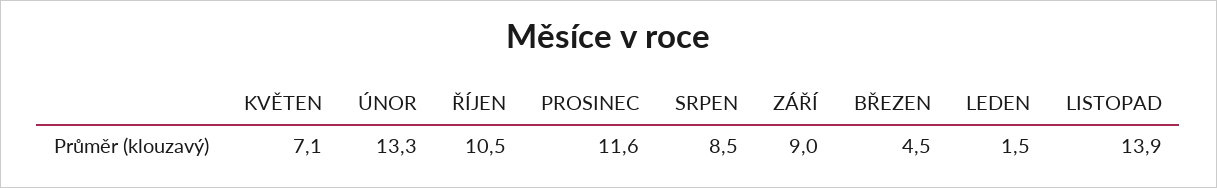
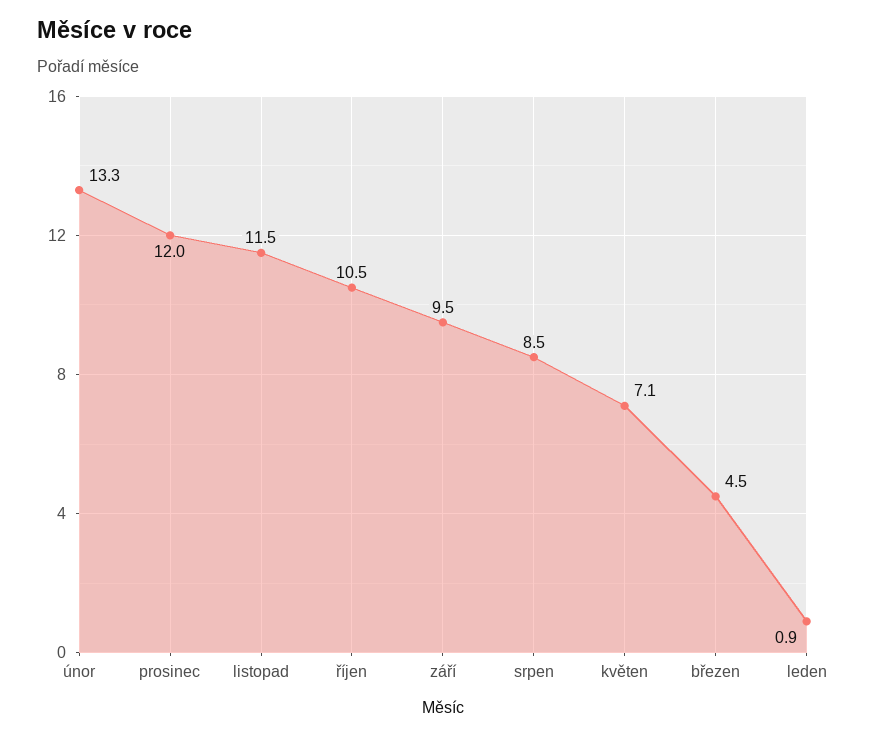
  {
    "KVĚTEN": 7.1,
    "ÚNOR": 13.3,
    "ŘÍJEN": 10.5,
-   "PROSINEC": 11.6,
+   "PROSINEC": 12,
    "SRPEN": 8.5,
-   "ZÁŘÍ": 9,
+   "ZÁŘÍ": 9.5,
    "BŘEZEN": 4.5,
-   "LEDEN": 1.5,
+   "LEDEN": 0.9,
-   "LISTOPAD": 13.9
+   "LISTOPAD": 11.5
  }

